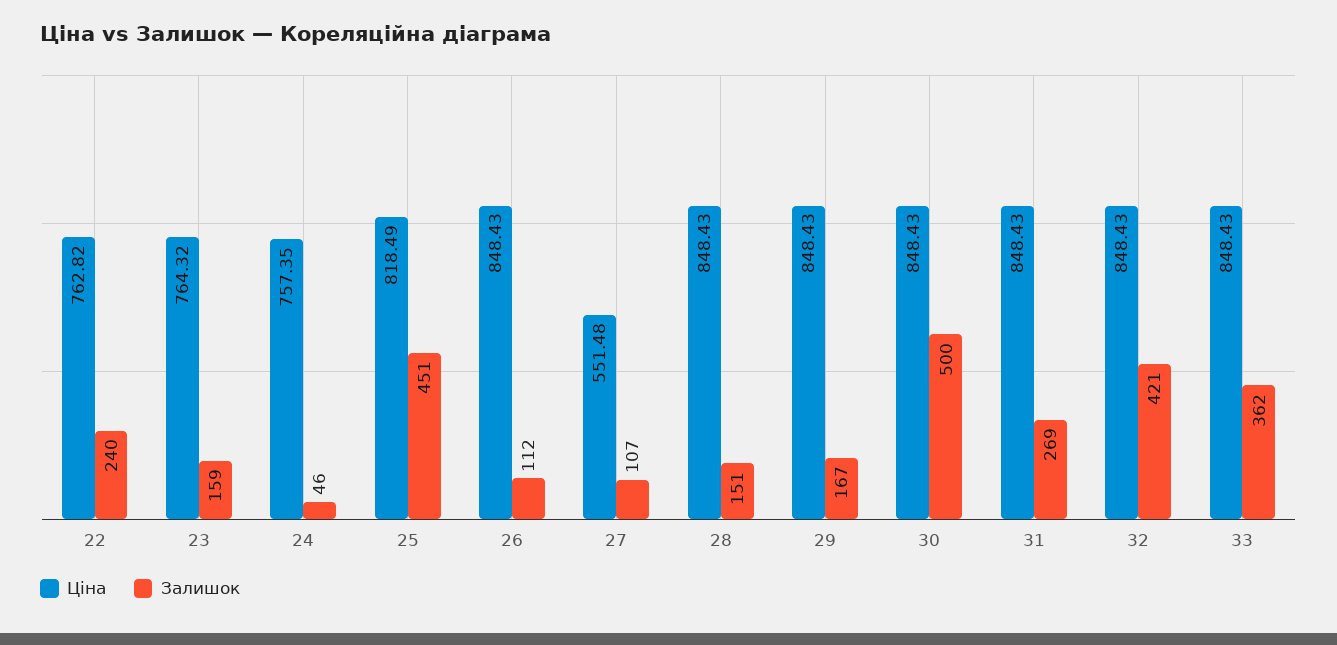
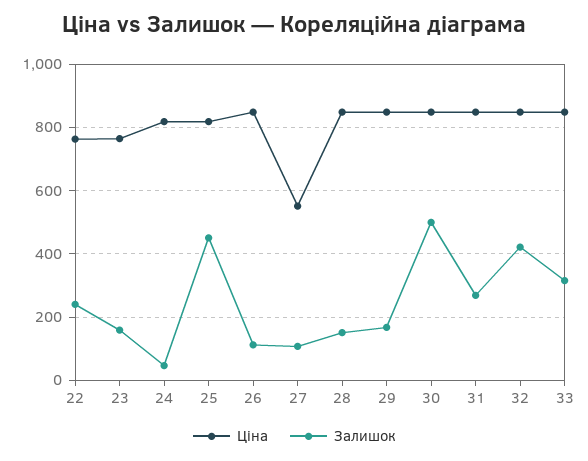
  {
    "Ціна": {
      "22": 762.82,
      "23": 764.32,
-     "24": 757.35,
+     "24": 820,
      "25": 818.49,
      "26": 848.43,
      "27": 551.48,
      "28": 848.43,
      "29": 848.43,
      "30": 848.43,
      "31": 848.43,
      "32": 848.43,
      "33": 848.43
    },
    "Залишок": {
      "22": 240,
      "23": 159,
      "24": 46,
      "25": 451,
      "26": 112,
      "27": 107,
      "28": 151,
      "29": 167,
      "30": 500,
      "31": 269,
      "32": 421,
-     "33": 362
+     "33": 320
    }
  }

